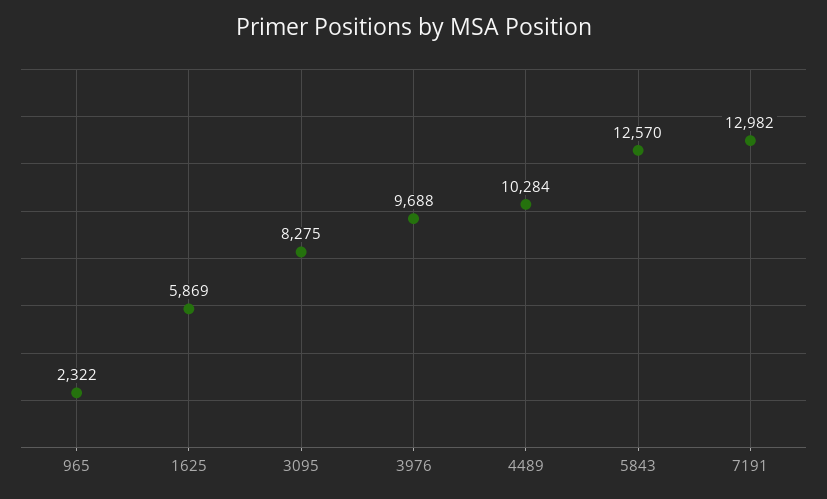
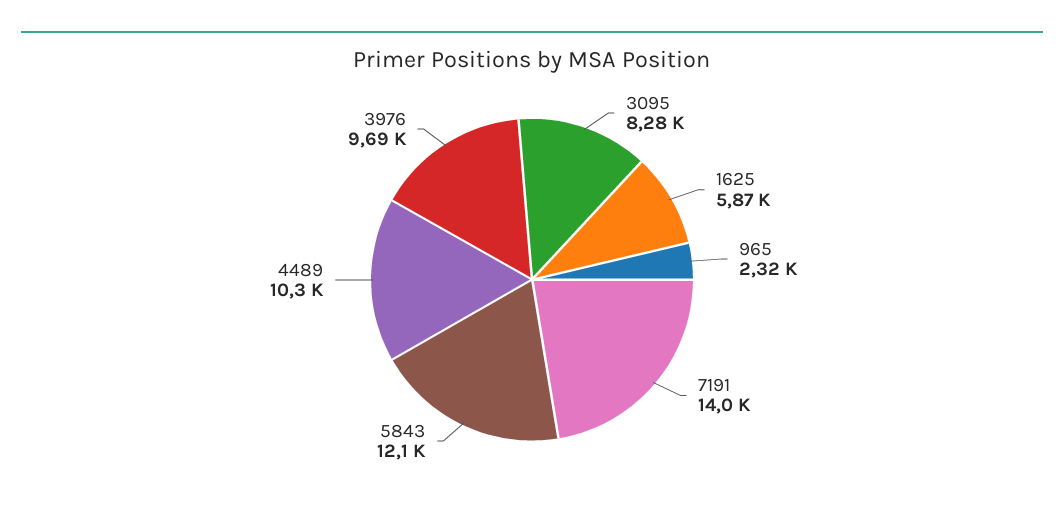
  {
    "965": 2322,
    "1625": 5869,
    "3095": 8275,
    "3976": 9688,
    "4489": 10284,
-   "5843": 12570,
+   "5843": 12100,
-   "7191": 12982
+   "7191": 14000
  }

